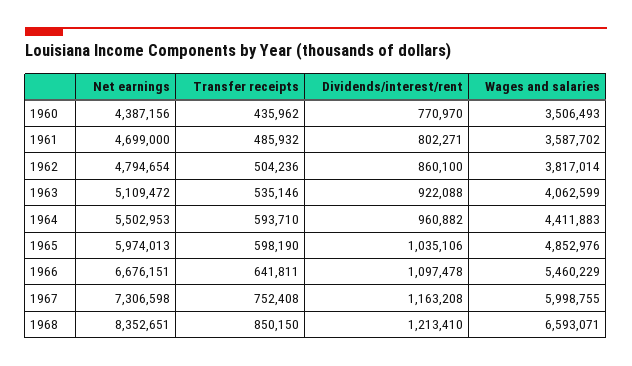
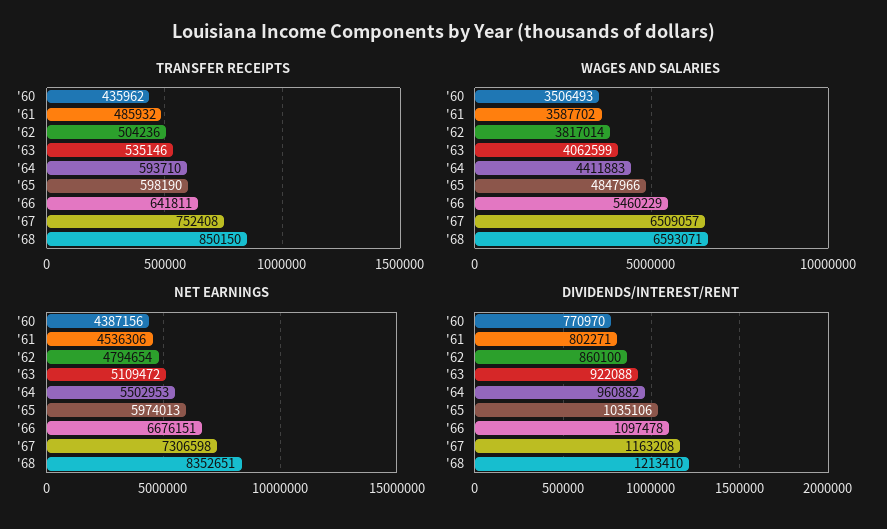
  {
    "Net earnings": {
      "1960": 4387156,
-     "1961": 4699000,
+     "1961": 4536306,
      "1962": 4794654,
      "1963": 5109472,
      "1964": 5502953,
      "1965": 5974013,
      "1966": 6676151,
      "1967": 7306598,
      "1968": 8352651
    },
    "Transfer receipts": {
      "1960": 435962,
      "1961": 485932,
      "1962": 504236,
      "1963": 535146,
      "1964": 593710,
      "1965": 598190,
      "1966": 641811,
      "1967": 752408,
      "1968": 850150
    },
    "Dividends/interest/rent": {
      "1960": 770970,
      "1961": 802271,
      "1962": 860100,
      "1963": 922088,
      "1964": 960882,
      "1965": 1035106,
      "1966": 1097478,
      "1967": 1163208,
      "1968": 1213410
    },
    "Wages and salaries": {
      "1960": 3506493,
      "1961": 3587702,
      "1962": 3817014,
      "1963": 4062599,
      "1964": 4411883,
-     "1965": 4852976,
+     "1965": 4847966,
      "1966": 5460229,
-     "1967": 5998755,
+     "1967": 6509057,
      "1968": 6593071
    }
  }

